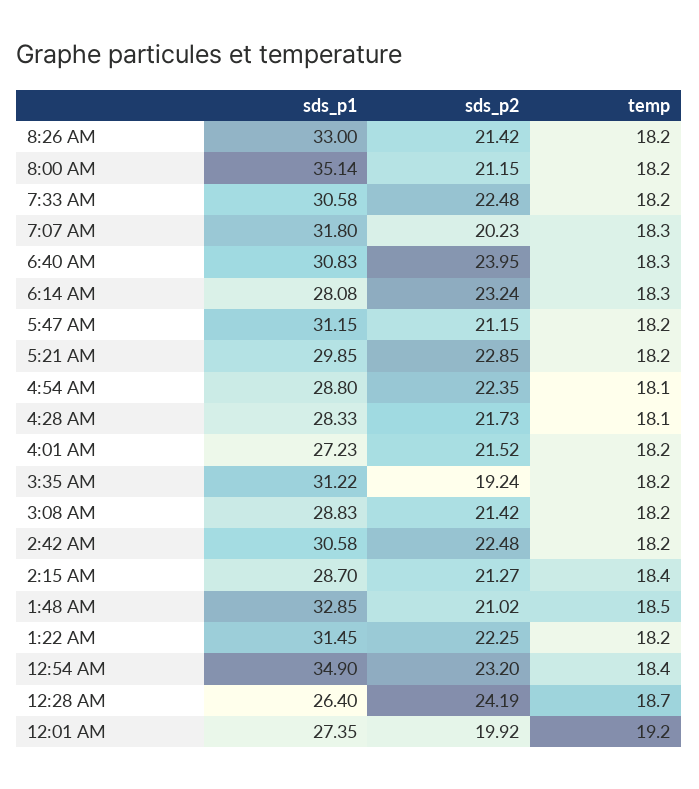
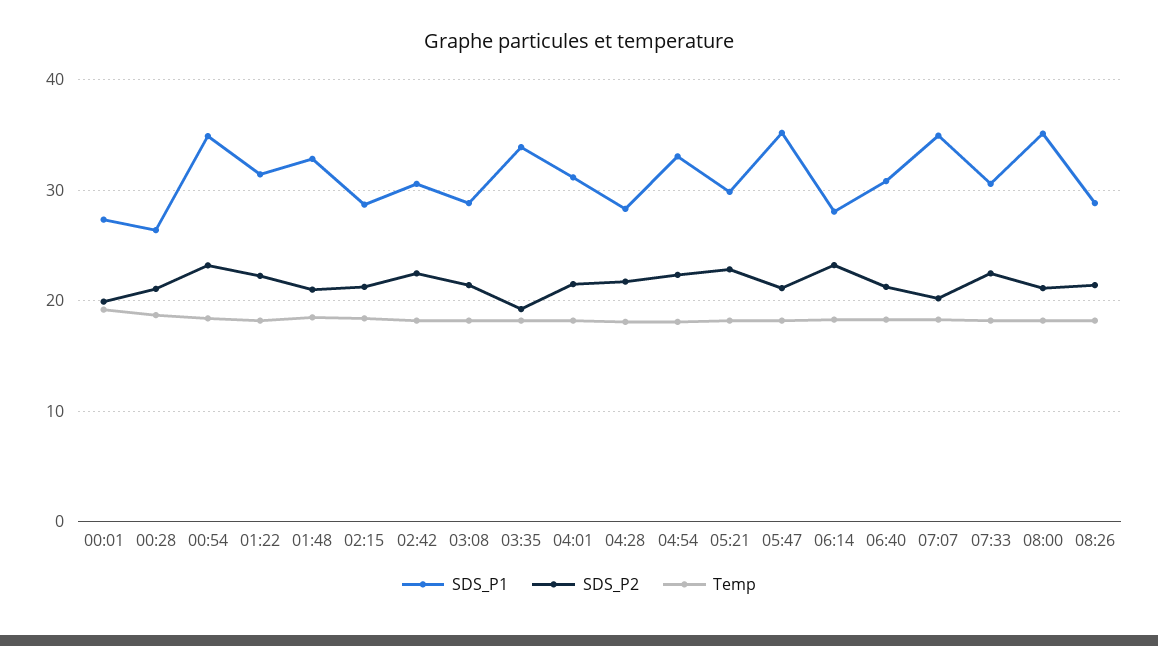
  {
    "sds_p1": {
-     "8:26 AM": 33,
+     "8:26 AM": 29,
      "8:00 AM": 35.14,
      "7:33 AM": 30.58,
-     "7:07 AM": 31.8,
+     "7:07 AM": 35,
      "6:40 AM": 30.83,
      "6:14 AM": 28.08,
-     "5:47 AM": 31.15,
+     "5:47 AM": 35,
      "5:21 AM": 29.85,
-     "4:54 AM": 28.8,
+     "4:54 AM": 33,
      "4:28 AM": 28.33,
-     "4:01 AM": 27.23,
+     "4:01 AM": 31,
-     "3:35 AM": 31.22,
+     "3:35 AM": 34,
      "3:08 AM": 28.83,
      "2:42 AM": 30.58,
      "2:15 AM": 28.7,
      "1:48 AM": 32.85,
      "1:22 AM": 31.45,
      "12:54 AM": 34.9,
      "12:28 AM": 26.4,
      "12:01 AM": 27.35
    },
    "sds_p2": {
      "8:26 AM": 21.42,
      "8:00 AM": 21.15,
      "7:33 AM": 22.48,
      "7:07 AM": 20.23,
-     "6:40 AM": 23.95,
+     "6:40 AM": 21,
      "6:14 AM": 23.24,
      "5:47 AM": 21.15,
      "5:21 AM": 22.85,
      "4:54 AM": 22.35,
      "4:28 AM": 21.73,
      "4:01 AM": 21.52,
      "3:35 AM": 19.24,
      "3:08 AM": 21.42,
      "2:42 AM": 22.48,
      "2:15 AM": 21.27,
      "1:48 AM": 21.02,
      "1:22 AM": 22.25,
      "12:54 AM": 23.2,
-     "12:28 AM": 24.19,
+     "12:28 AM": 21,
      "12:01 AM": 19.92
    },
    "temp": {
      "8:26 AM": 18.2,
      "8:00 AM": 18.2,
      "7:33 AM": 18.2,
      "7:07 AM": 18.3,
      "6:40 AM": 18.3,
      "6:14 AM": 18.3,
      "5:47 AM": 18.2,
      "5:21 AM": 18.2,
      "4:54 AM": 18.1,
      "4:28 AM": 18.1,
      "4:01 AM": 18.2,
      "3:35 AM": 18.2,
      "3:08 AM": 18.2,
      "2:42 AM": 18.2,
      "2:15 AM": 18.4,
      "1:48 AM": 18.5,
      "1:22 AM": 18.2,
      "12:54 AM": 18.4,
      "12:28 AM": 18.7,
      "12:01 AM": 19.2
    }
  }

